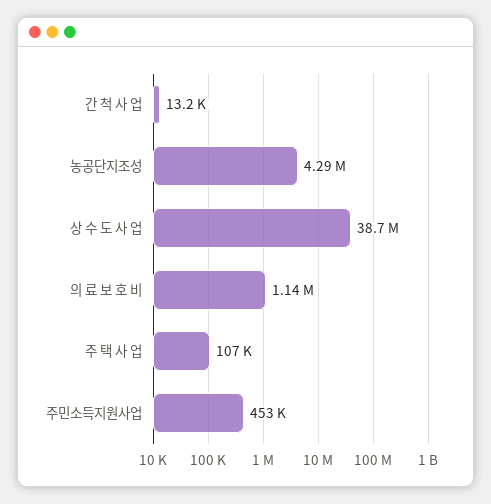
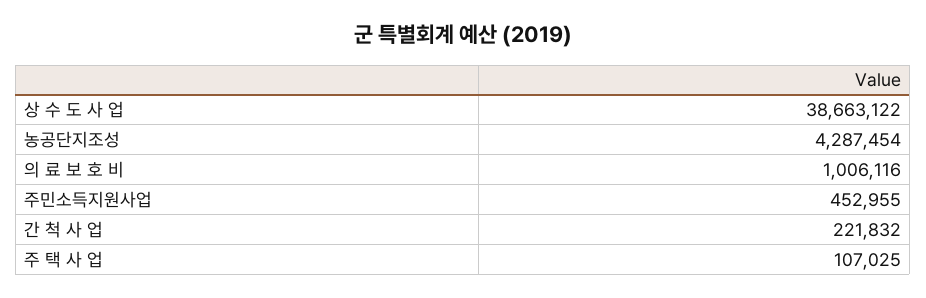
  {
-   "간 척 사 업": 13200,
+   "간 척 사 업": 221832,
    "농공단지조성": 4287454,
    "상 수 도 사 업": 38663122,
-   "의 료 보 호 비": 1140000,
+   "의 료 보 호 비": 1006116,
    "주 택 사 업": 107025,
    "주민소득지원사업": 452955
  }

